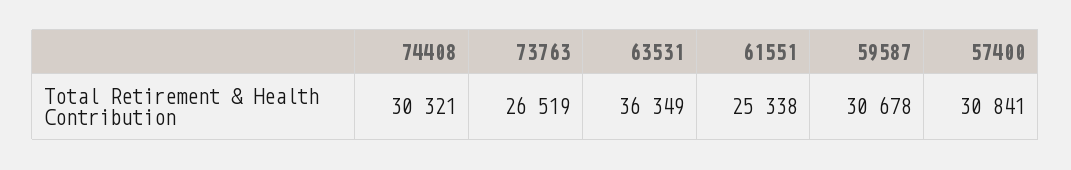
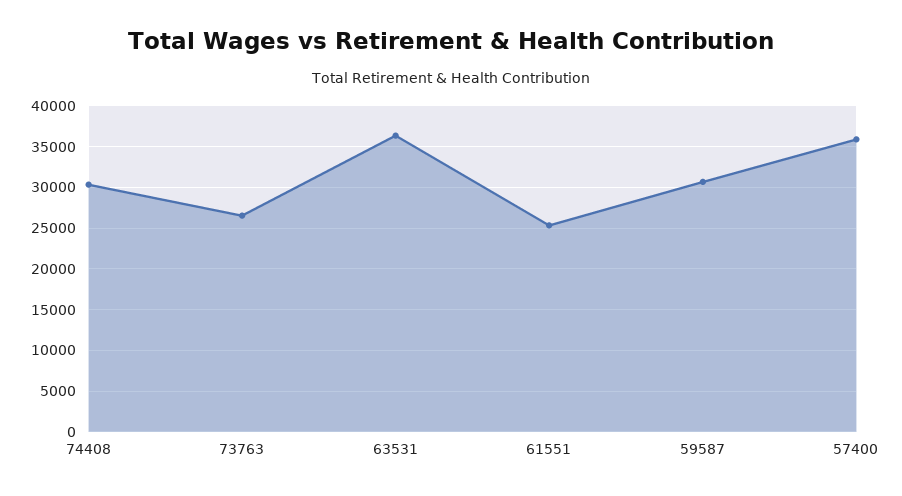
  {
    "74408": 30321,
    "73763": 26519,
    "63531": 36349,
    "61551": 25338,
    "59587": 30678,
-   "57400": 30841
+   "57400": 36000
  }

